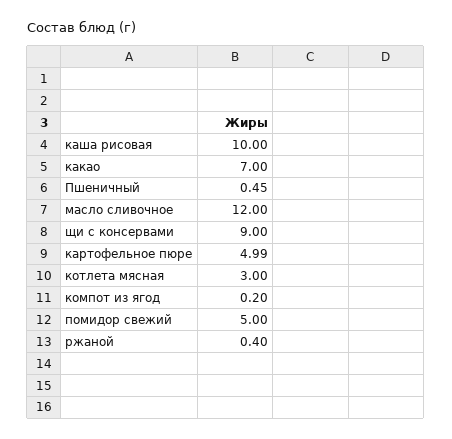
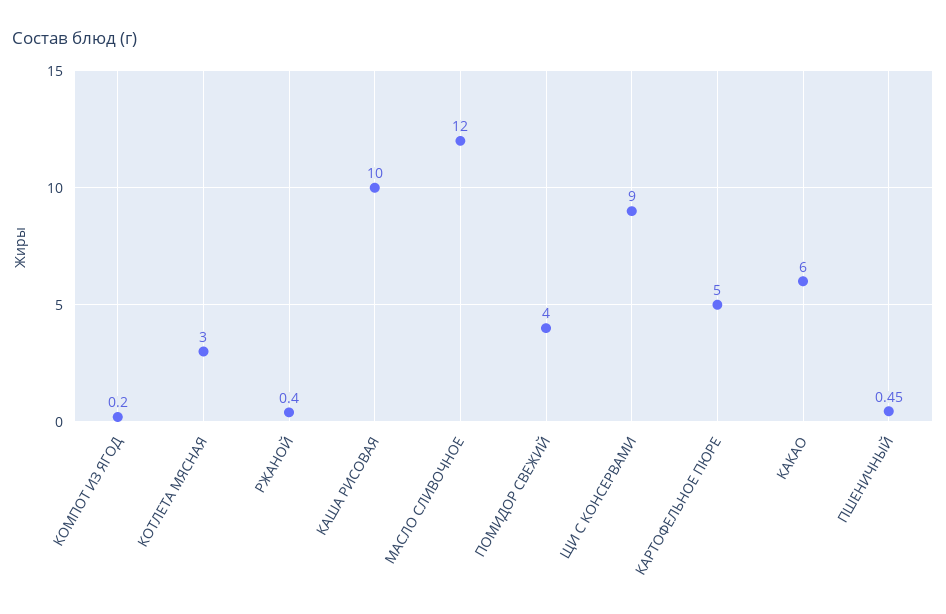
  {
    "каша рисовая": 10,
-   "какао": 7,
+   "какао": 6,
    "Пшеничный": 0.45,
    "масло сливочное": 12,
    "щи с консервами": 9,
-   "картофельное пюре": 4.99,
+   "картофельное пюре": 5,
    "котлета мясная": 3,
    "компот из ягод": 0.2,
-   "помидор свежий": 5,
+   "помидор свежий": 4,
    "ржаной": 0.4
  }

